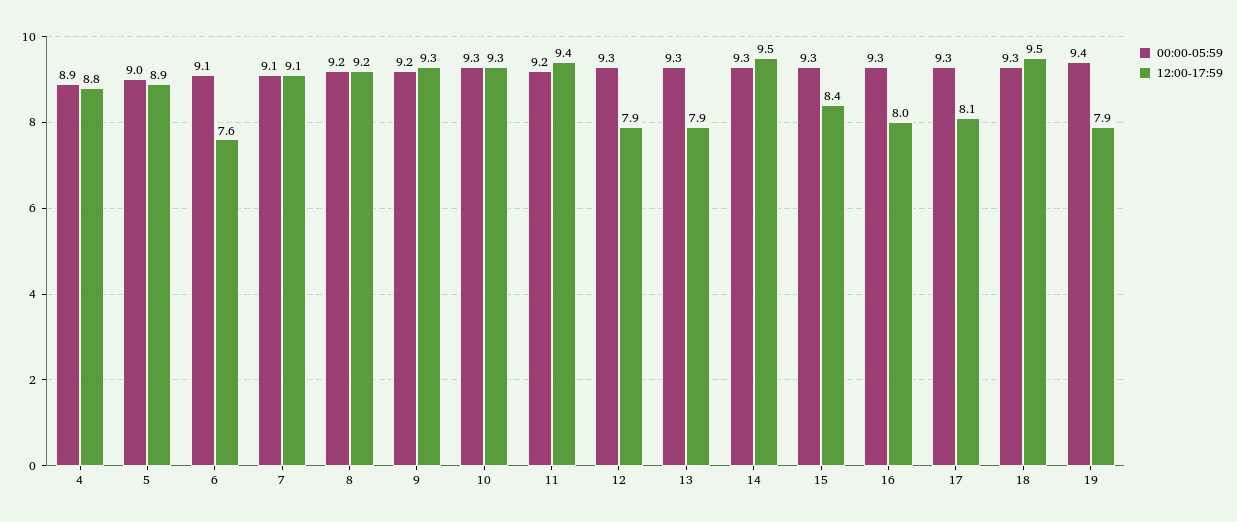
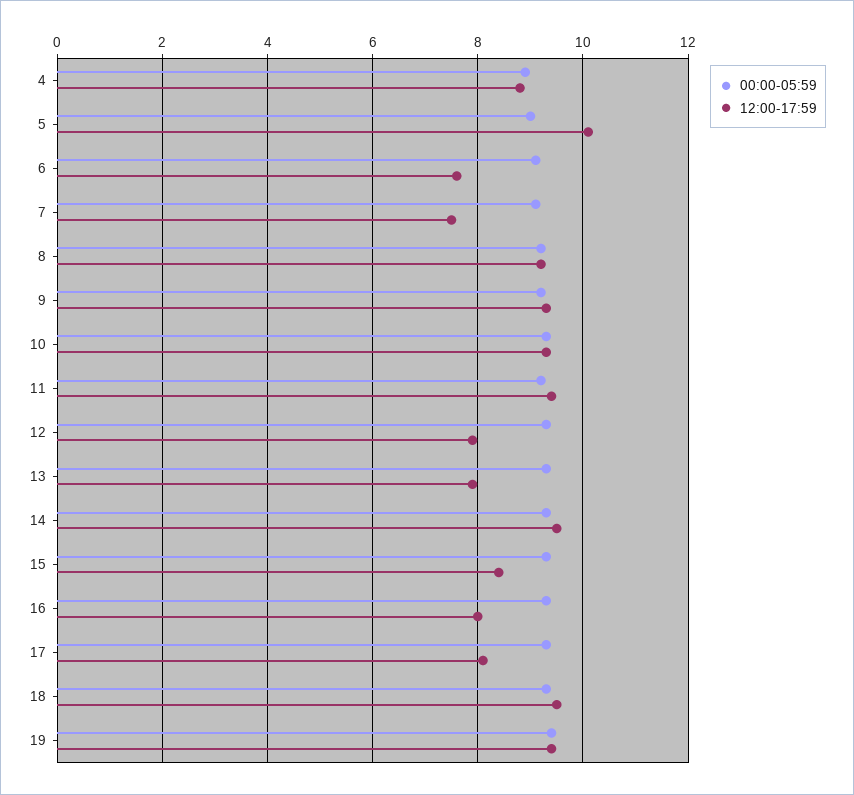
  {
    "00:00-05:59": {
      "4": 8.9,
      "5": 9,
      "6": 9.1,
      "7": 9.1,
      "8": 9.2,
      "9": 9.2,
      "10": 9.3,
      "11": 9.2,
      "12": 9.3,
      "13": 9.3,
      "14": 9.3,
      "15": 9.3,
      "16": 9.3,
      "17": 9.3,
      "18": 9.3,
      "19": 9.4
    },
    "12:00-17:59": {
      "4": 8.8,
-     "5": 8.9,
+     "5": 10,
      "6": 7.6,
-     "7": 9.1,
+     "7": 7.5,
      "8": 9.2,
      "9": 9.3,
      "10": 9.3,
      "11": 9.4,
      "12": 7.9,
      "13": 7.9,
      "14": 9.5,
      "15": 8.4,
      "16": 8,
      "17": 8.1,
      "18": 9.5,
-     "19": 7.9
+     "19": 9.5
    }
  }

